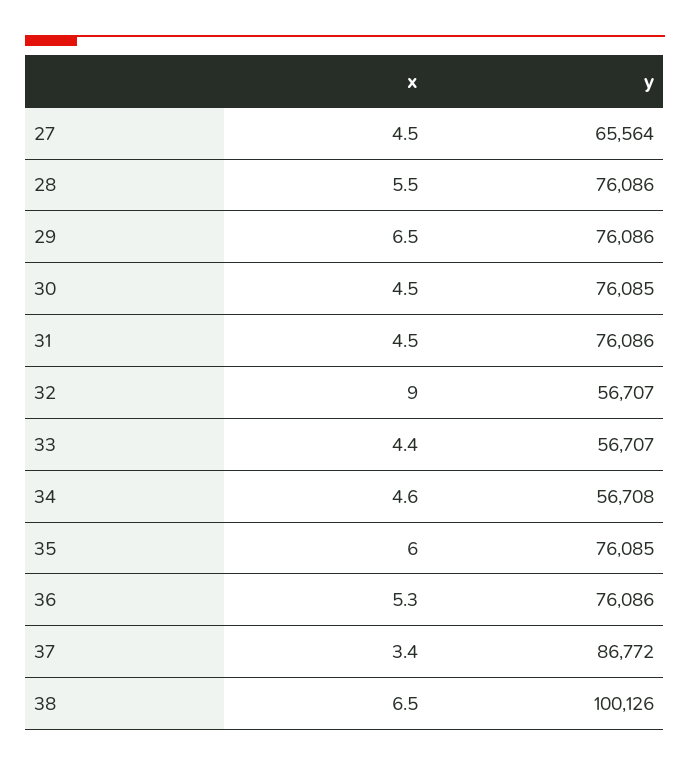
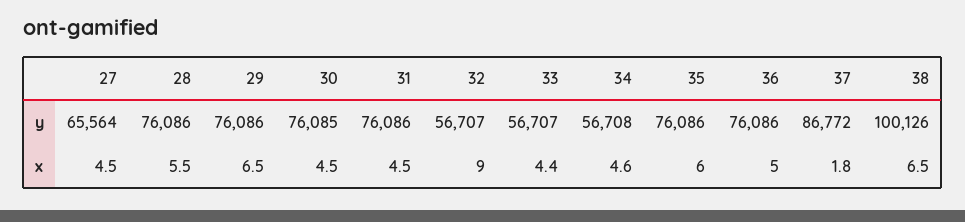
  {
    "x": {
      "27": 4.5,
      "28": 5.5,
      "29": 6.5,
      "30": 4.5,
      "31": 4.5,
      "32": 9,
      "33": 4.4,
      "34": 4.6,
      "35": 6,
-     "36": 5.3,
+     "36": 5,
-     "37": 3.4,
+     "37": 1.8,
      "38": 6.5
    },
    "y": {
      "27": 65564,
      "28": 76086,
      "29": 76086,
      "30": 76085,
      "31": 76086,
      "32": 56707,
      "33": 56707,
      "34": 56708,
-     "35": 76085,
+     "35": 76086,
      "36": 76086,
      "37": 86772,
      "38": 100126
    }
  }

